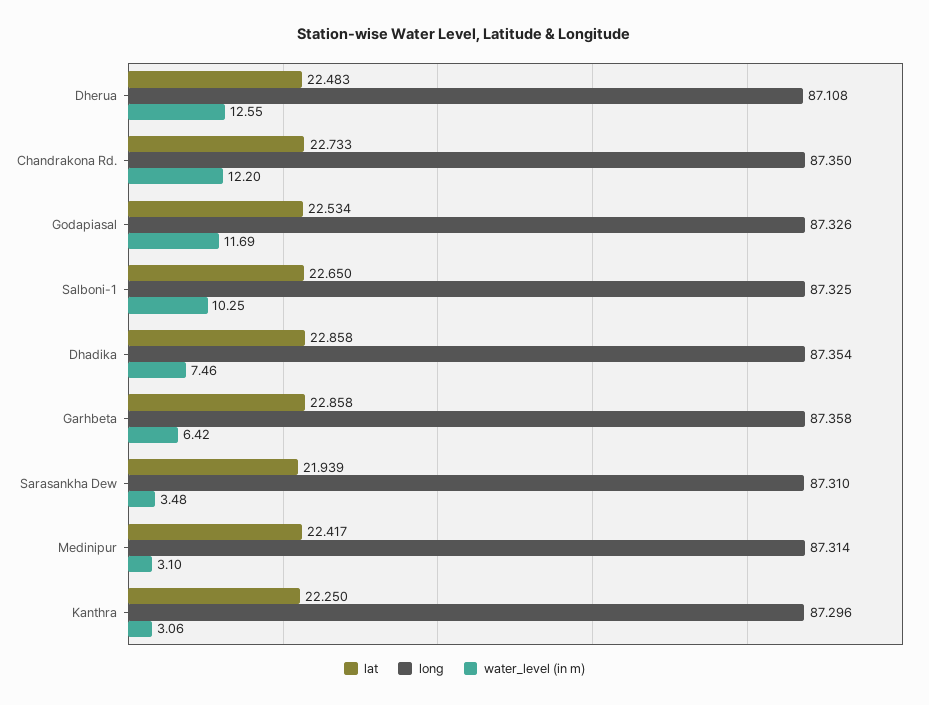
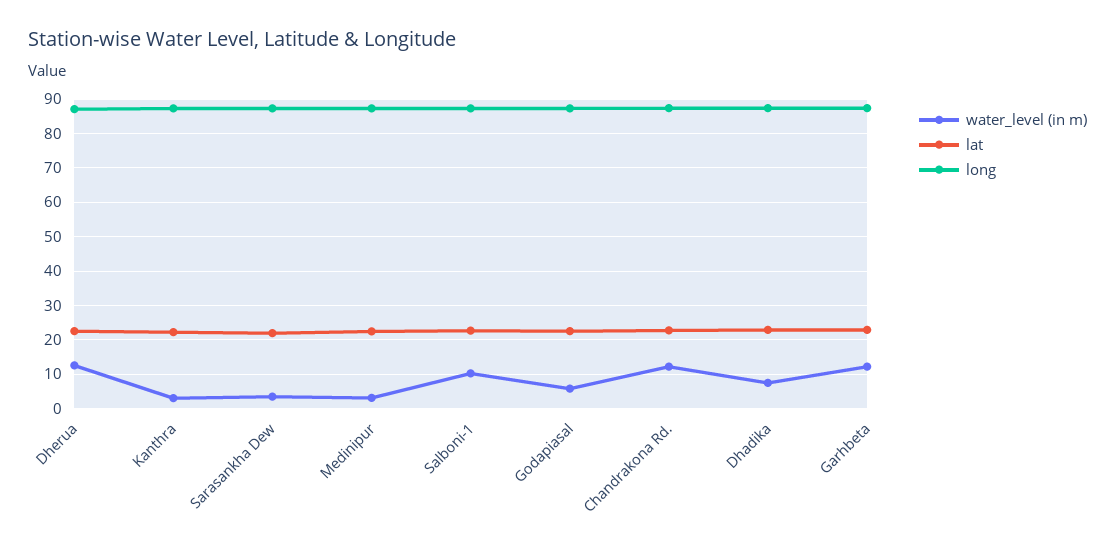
  {
    "lat": {
      "Dherua": 22.483,
      "Chandrakona Rd.": 22.733,
      "Godapiasal": 22.534,
      "Salboni-1": 22.65,
      "Dhadika": 22.858,
      "Garhbeta": 22.858,
      "Sarasankha Dew": 21.939,
      "Medinipur": 22.417,
      "Kanthra": 22.25
    },
    "long": {
      "Dherua": 87.108,
      "Chandrakona Rd.": 87.35,
      "Godapiasal": 87.326,
      "Salboni-1": 87.325,
      "Dhadika": 87.354,
      "Garhbeta": 87.358,
      "Sarasankha Dew": 87.31,
      "Medinipur": 87.314,
      "Kanthra": 87.296
    },
    "water_level (in m)": {
      "Dherua": 12.55,
      "Chandrakona Rd.": 12.2,
-     "Godapiasal": 11.69,
+     "Godapiasal": 6,
      "Salboni-1": 10.25,
      "Dhadika": 7.46,
-     "Garhbeta": 6.42,
+     "Garhbeta": 12,
      "Sarasankha Dew": 3.48,
      "Medinipur": 3.1,
      "Kanthra": 3.06
    }
  }

